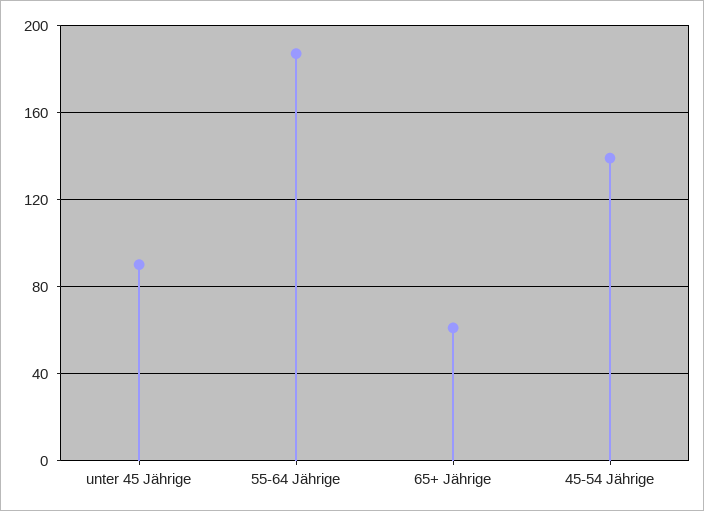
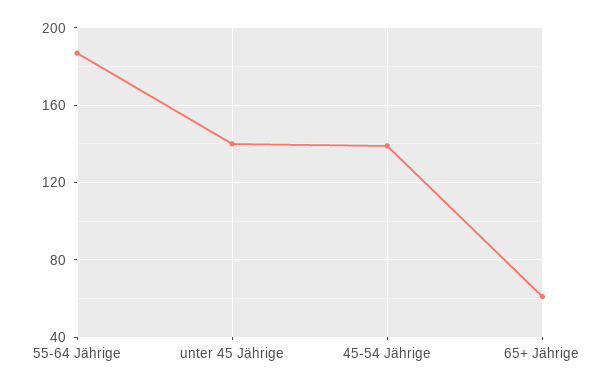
  {
-   "unter 45 Jährige": 90,
+   "unter 45 Jährige": 140,
    "55-64 Jährige": 185,
    "65+ Jährige": 60,
    "45-54 Jährige": 140
  }

